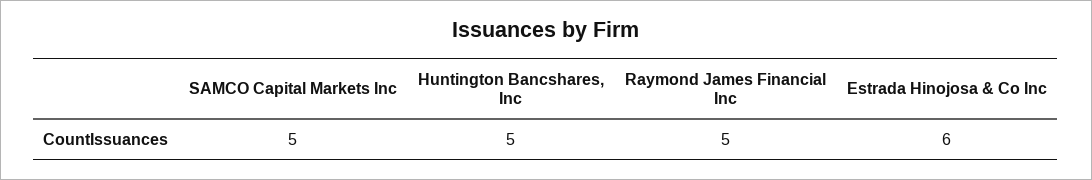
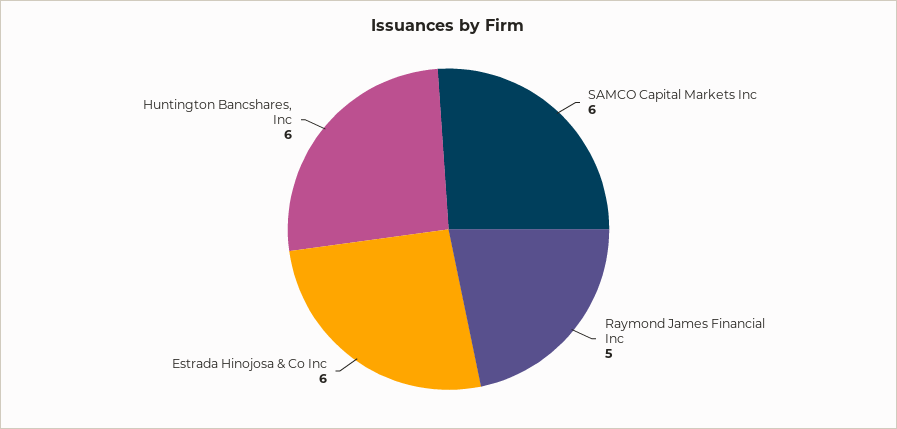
  {
-   "SAMCO Capital Markets Inc": 5,
+   "SAMCO Capital Markets Inc": 6,
-   "Huntington Bancshares, Inc": 5,
+   "Huntington Bancshares, Inc": 6,
    "Raymond James Financial Inc": 5,
    "Estrada Hinojosa & Co Inc": 6
  }

